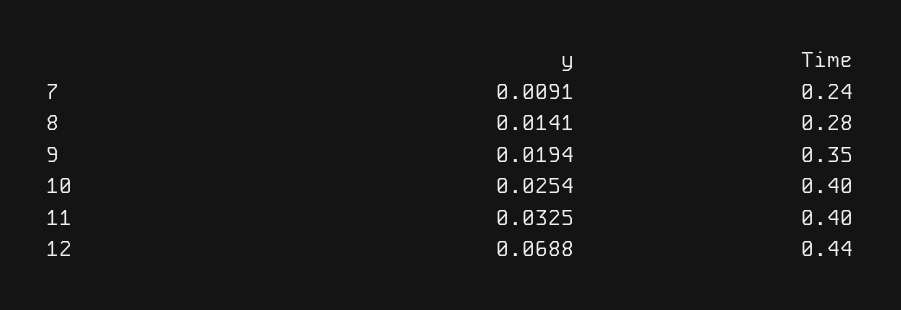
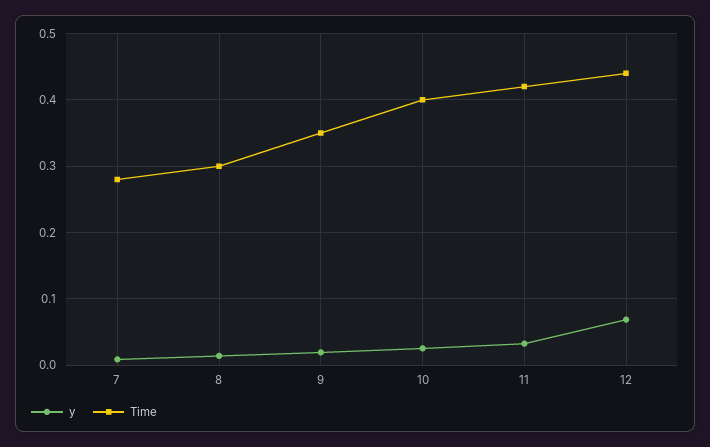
  {
    "y": {
      "7": 0.0091,
      "8": 0.0141,
      "9": 0.0194,
      "10": 0.0254,
      "11": 0.0325,
      "12": 0.0688
    },
    "Time": {
-     "7": 0.24,
+     "7": 0.28,
-     "8": 0.28,
+     "8": 0.3,
      "9": 0.35,
      "10": 0.4,
-     "11": 0.4,
+     "11": 0.42,
      "12": 0.44
    }
  }

